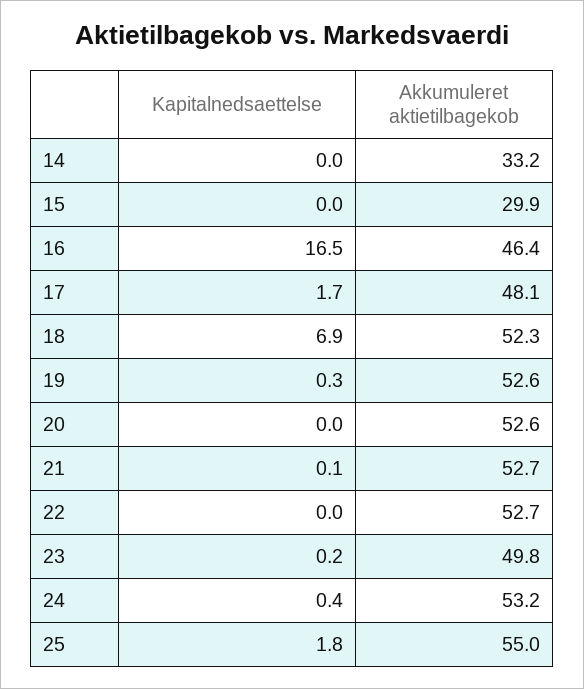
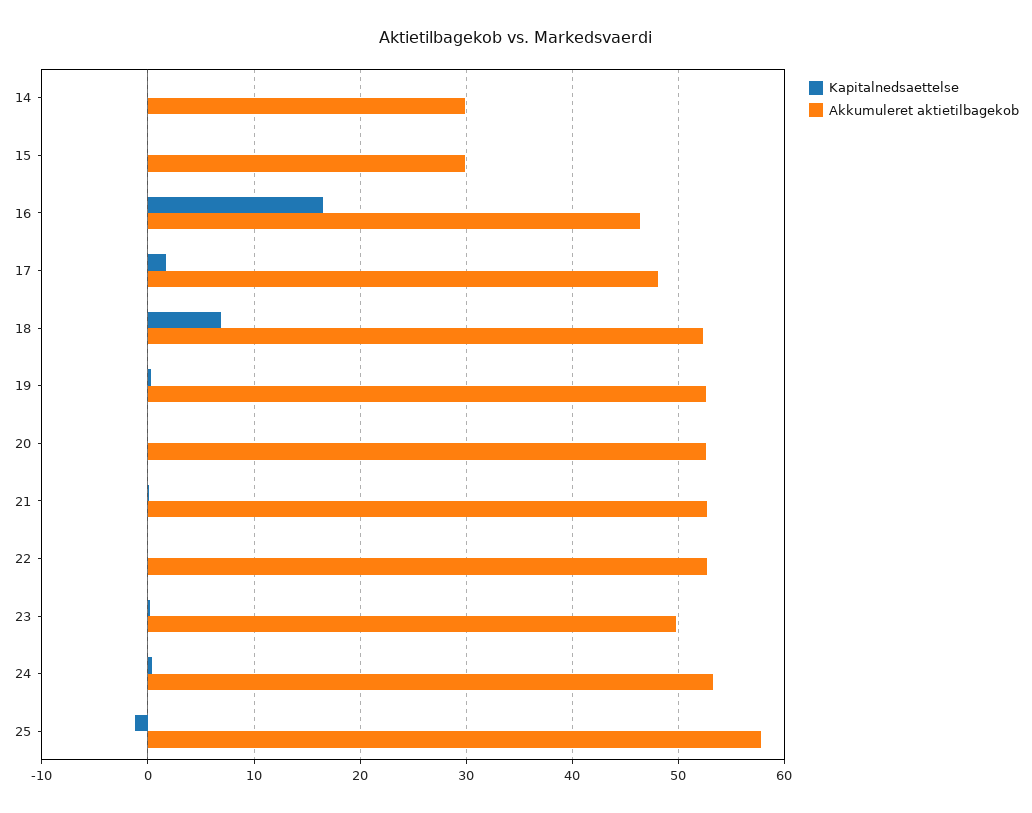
  {
    "Kapitalnedsaettelse": {
      "14": 0,
      "15": 0,
      "16": 16.5,
      "17": 1.7,
      "18": 6.9,
      "19": 0.3,
      "20": 0,
      "21": 0.1,
      "22": 0,
      "23": 0.2,
      "24": 0.4,
-     "25": 1.8
+     "25": -1
    },
    "Akkumuleret aktietilbagekob": {
-     "14": 33.2,
+     "14": 30,
      "15": 29.9,
      "16": 46.4,
      "17": 48.1,
      "18": 52.3,
      "19": 52.6,
      "20": 52.6,
      "21": 52.7,
      "22": 52.7,
      "23": 49.8,
      "24": 53.2,
-     "25": 55
+     "25": 58
    }
  }

